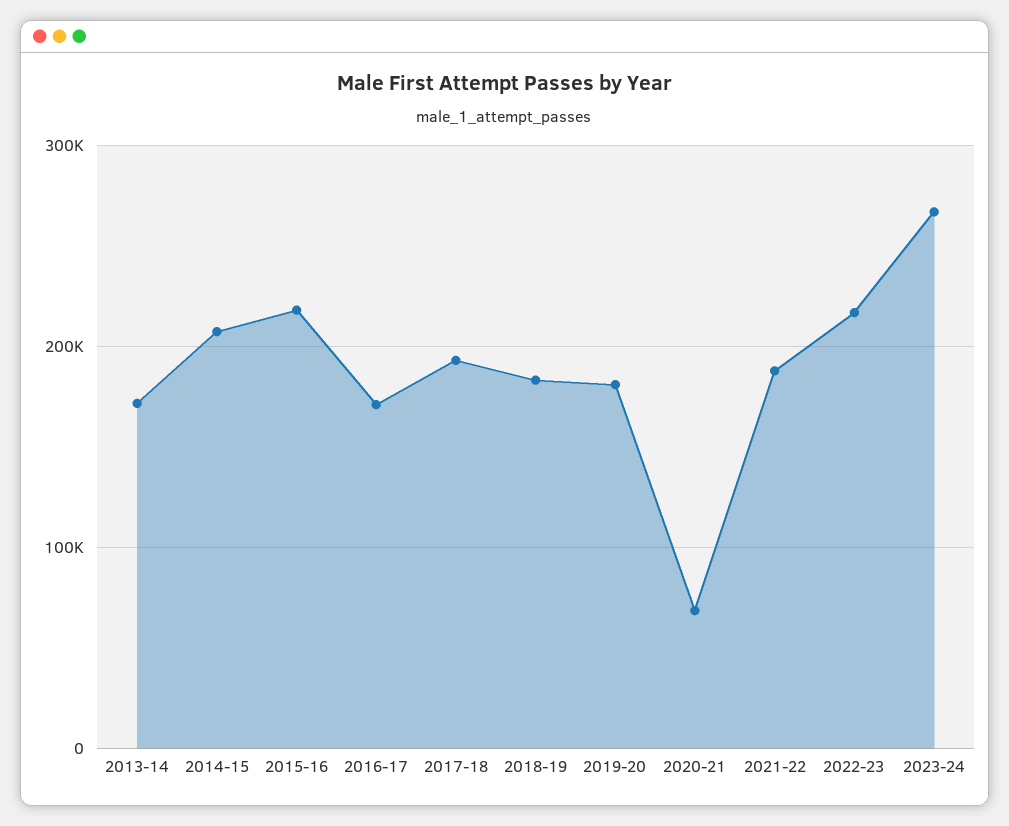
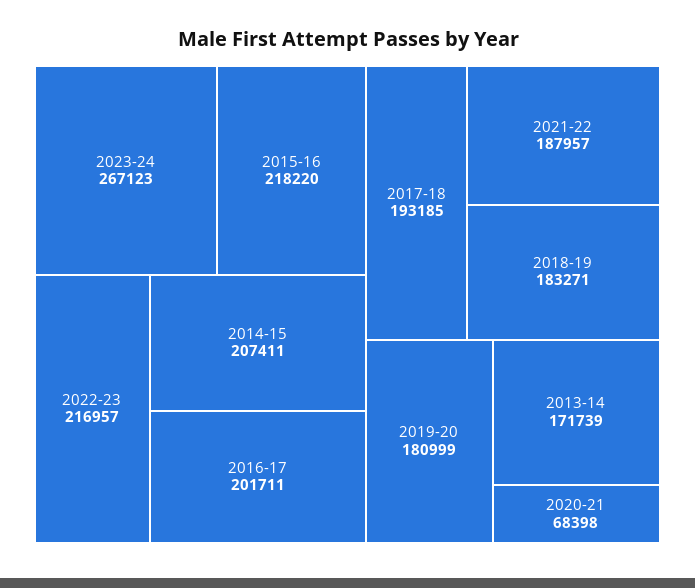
  {
    "2013-14": 171739,
    "2014-15": 207411,
    "2015-16": 218220,
-   "2016-17": 170000,
+   "2016-17": 201711,
    "2017-18": 193185,
    "2018-19": 183271,
    "2019-20": 180999,
    "2020-21": 68398,
    "2021-22": 187957,
    "2022-23": 216957,
    "2023-24": 267123
  }

